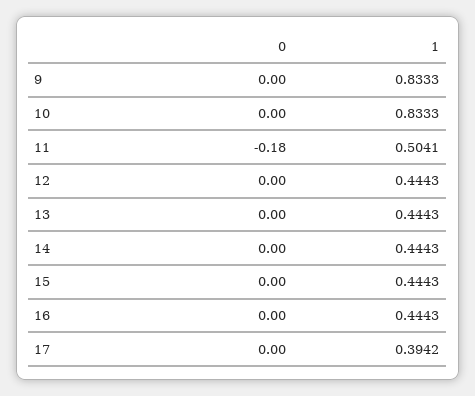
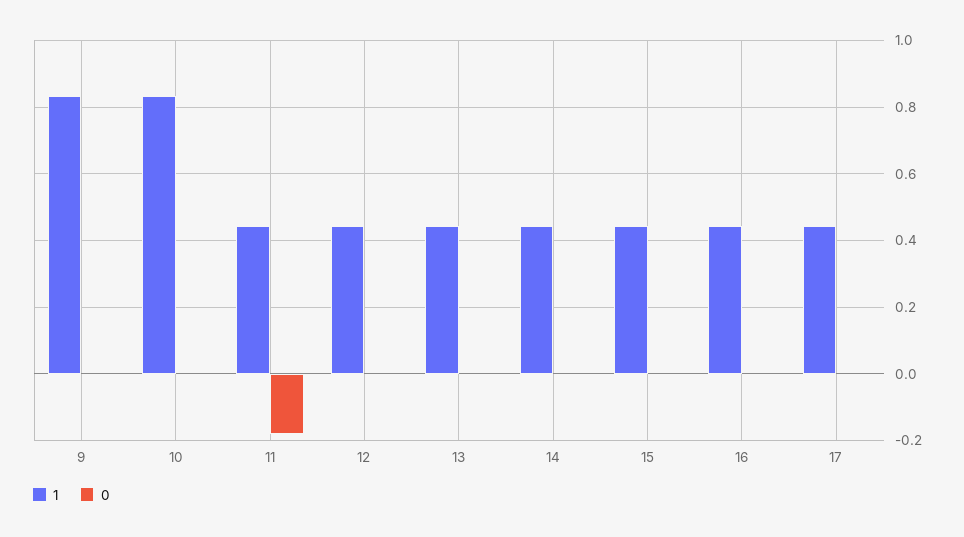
  {
    "0": {
      "9": 0,
      "10": 0,
      "11": -0.18,
      "12": 0,
      "13": 0,
      "14": 0,
      "15": 0,
      "16": 0,
      "17": 0
    },
    "1": {
      "9": 0.8333,
      "10": 0.8333,
-     "11": 0.5041,
+     "11": 0.44,
      "12": 0.4443,
      "13": 0.4443,
      "14": 0.4443,
      "15": 0.4443,
      "16": 0.4443,
-     "17": 0.3942
+     "17": 0.44
    }
  }

